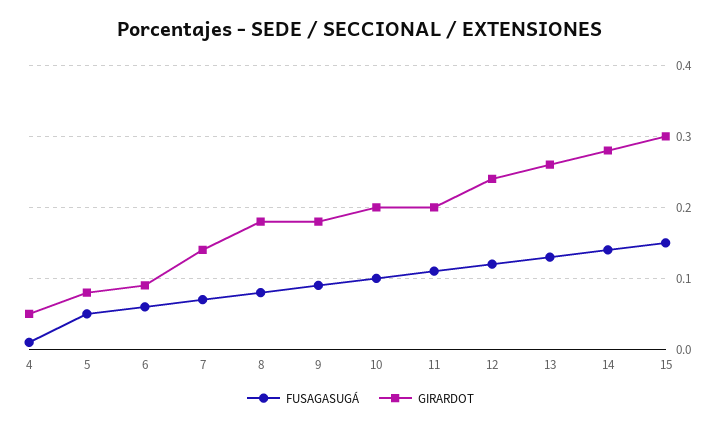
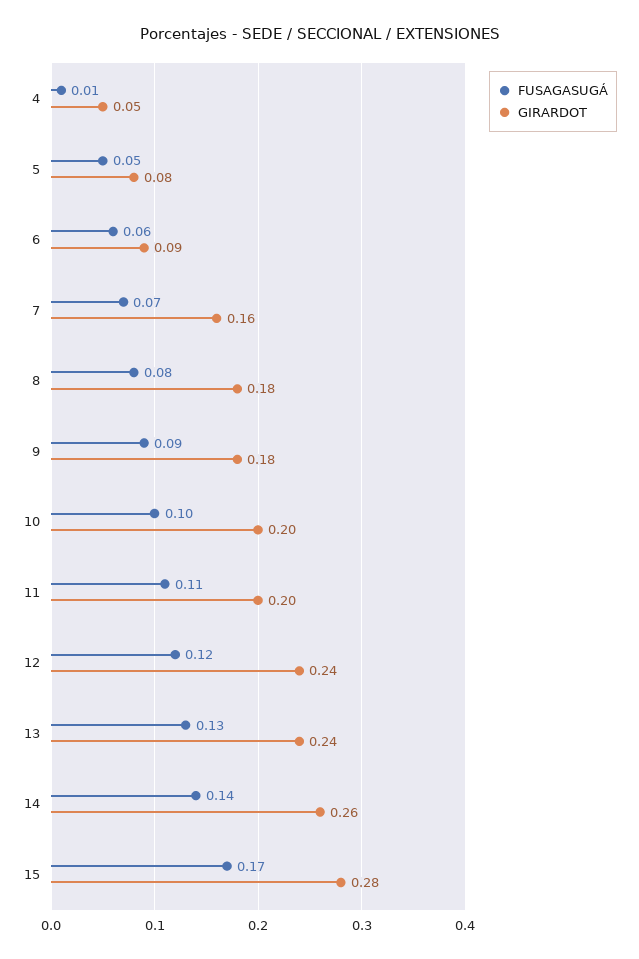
  {
    "FUSAGASUGÁ": {
      "4": 0.01,
      "5": 0.05,
      "6": 0.06,
      "7": 0.07,
      "8": 0.08,
      "9": 0.09,
      "10": 0.1,
      "11": 0.11,
      "12": 0.12,
      "13": 0.13,
      "14": 0.14,
-     "15": 0.15
+     "15": 0.17
    },
    "GIRARDOT": {
      "4": 0.05,
      "5": 0.08,
      "6": 0.09,
-     "7": 0.14,
+     "7": 0.16,
      "8": 0.18,
      "9": 0.18,
      "10": 0.2,
      "11": 0.2,
      "12": 0.24,
-     "13": 0.26,
+     "13": 0.24,
-     "14": 0.28,
+     "14": 0.26,
-     "15": 0.3
+     "15": 0.28
    }
  }

